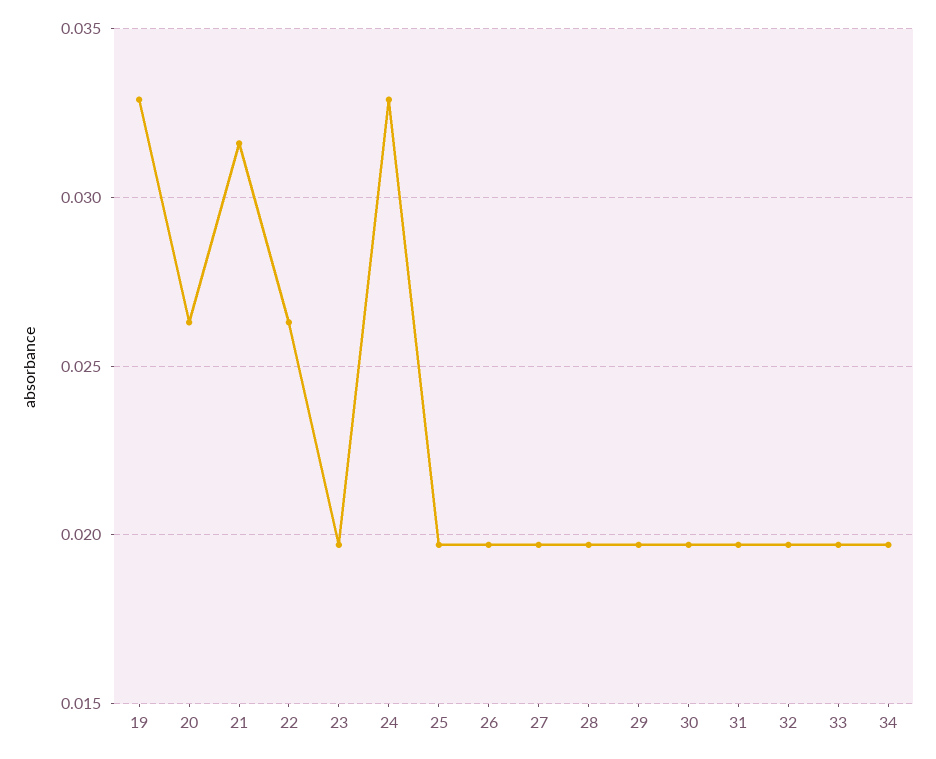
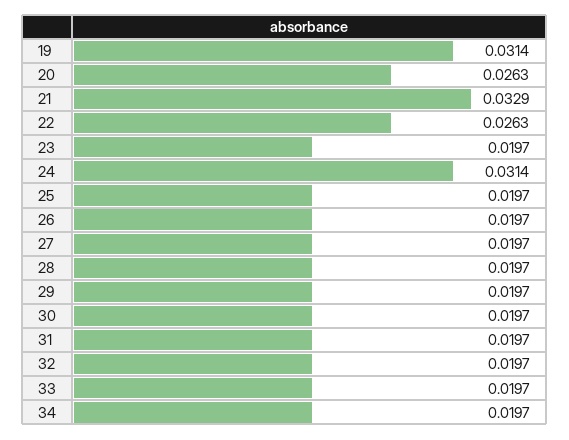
  {
-   "19": 0.033,
+   "19": 0.0314,
    "20": 0.0263,
-   "21": 0.0315,
+   "21": 0.0329,
    "22": 0.0263,
    "23": 0.0197,
-   "24": 0.033,
+   "24": 0.0314,
    "25": 0.0197,
    "26": 0.0197,
    "27": 0.0197,
    "28": 0.0197,
    "29": 0.0197,
    "30": 0.0197,
    "31": 0.0197,
    "32": 0.0197,
    "33": 0.0197,
    "34": 0.0197
  }

